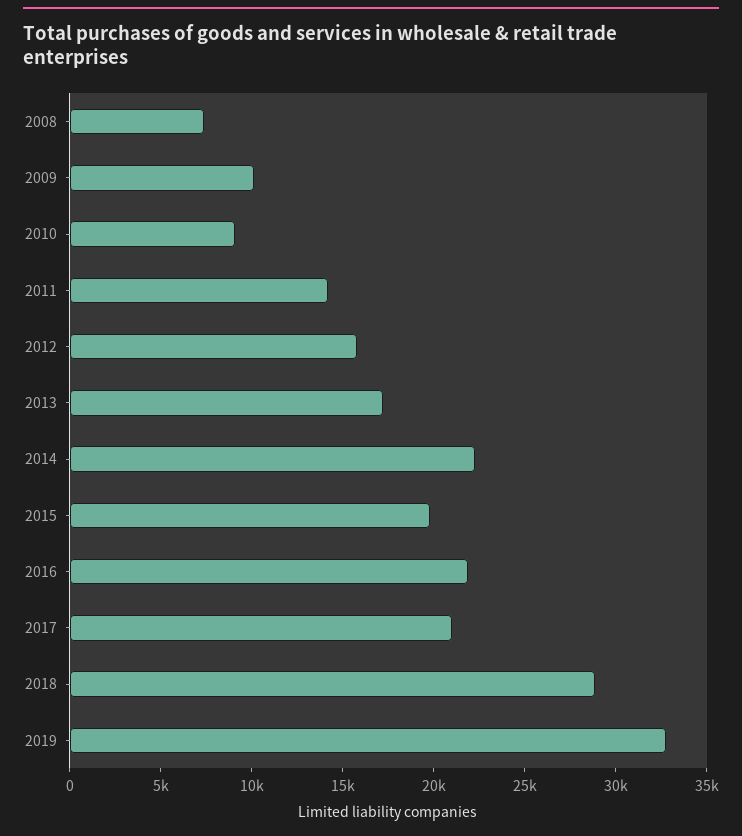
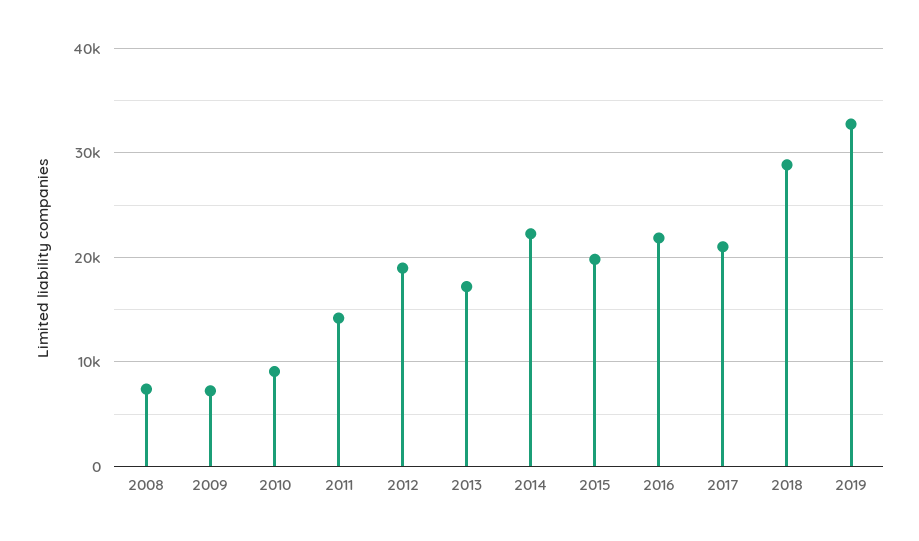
  {
    "2008": 7000,
-   "2009": 10000,
+   "2009": 7000,
    "2010": 9000,
    "2011": 14000,
-   "2012": 16000,
+   "2012": 19000,
    "2013": 17000,
    "2014": 22000,
    "2015": 20000,
    "2016": 22000,
    "2017": 21000,
    "2018": 29000,
    "2019": 33000
  }

